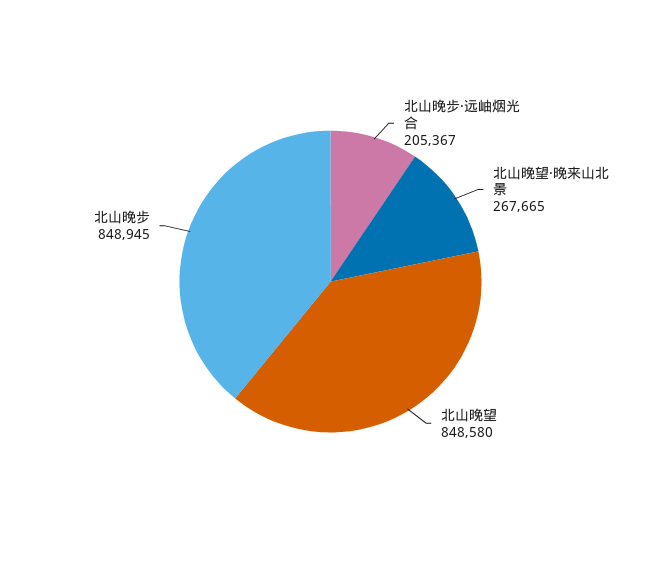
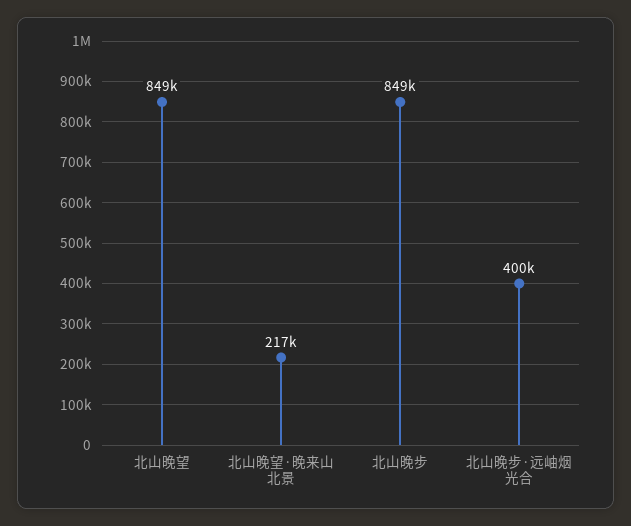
  {
-   "北山晚步·远岫烟光合": 205367,
+   "北山晚步·远岫烟光合": 400000,
-   "北山晚望·晚来山北景": 267665,
+   "北山晚望·晚来山北景": 217000,
    "北山晚望": 848580,
    "北山晚步": 848945
  }

